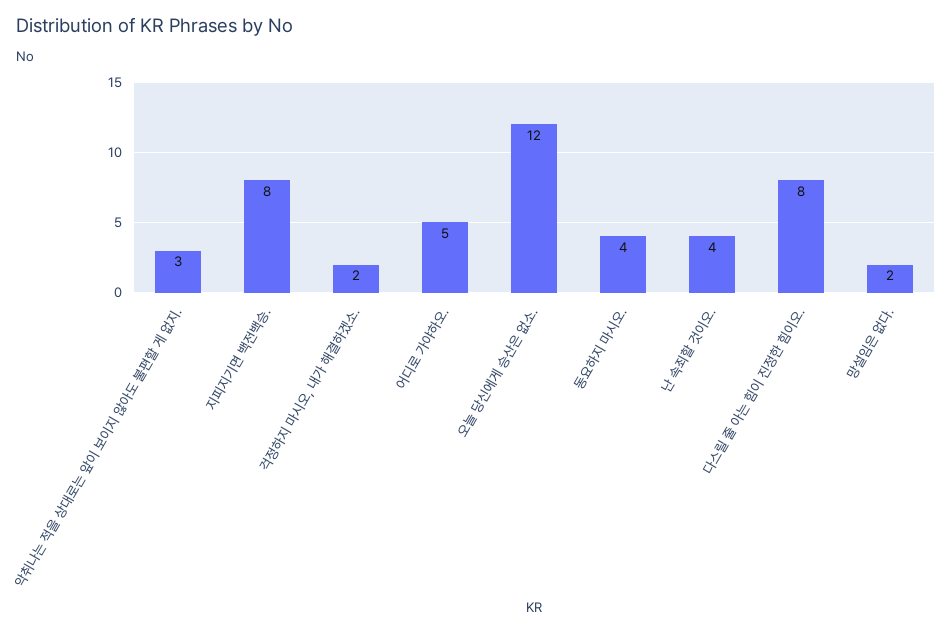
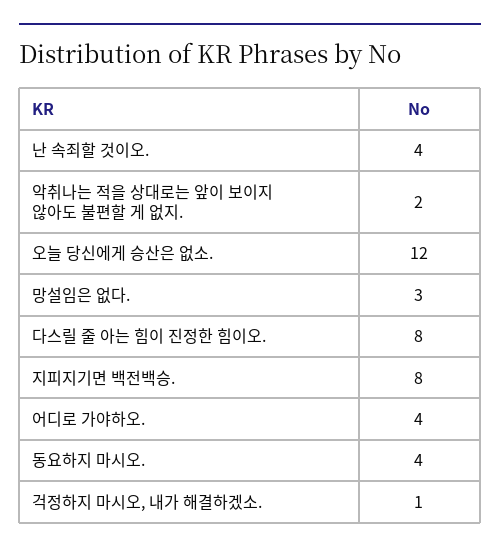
  {
-   "악취나는 적을 상대로는 앞이 보이지 않아도 불편할 게 없지.": 3,
+   "악취나는 적을 상대로는 앞이 보이지 않아도 불편할 게 없지.": 2,
    "지피지기면 백전백승.": 8,
-   "걱정하지 마시오, 내가 해결하겠소.": 2,
+   "걱정하지 마시오, 내가 해결하겠소.": 1,
-   "어디로 가야하오.": 5,
+   "어디로 가야하오.": 4,
    "오늘 당신에게 승산은 없소.": 12,
    "동요하지 마시오.": 4,
    "난 속죄할 것이오.": 4,
    "다스릴 줄 아는 힘이 진정한 힘이오.": 8,
-   "망설임은 없다.": 2
+   "망설임은 없다.": 3
  }

